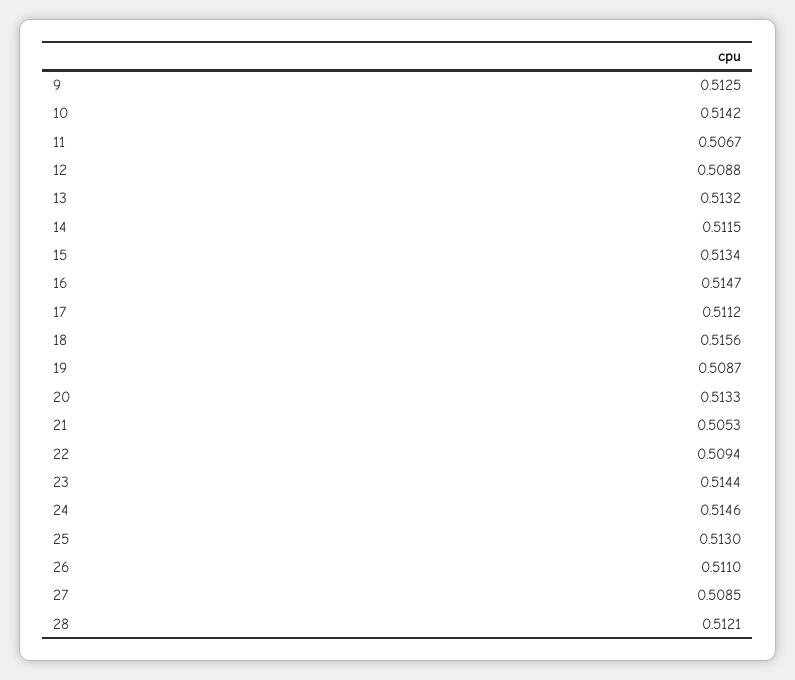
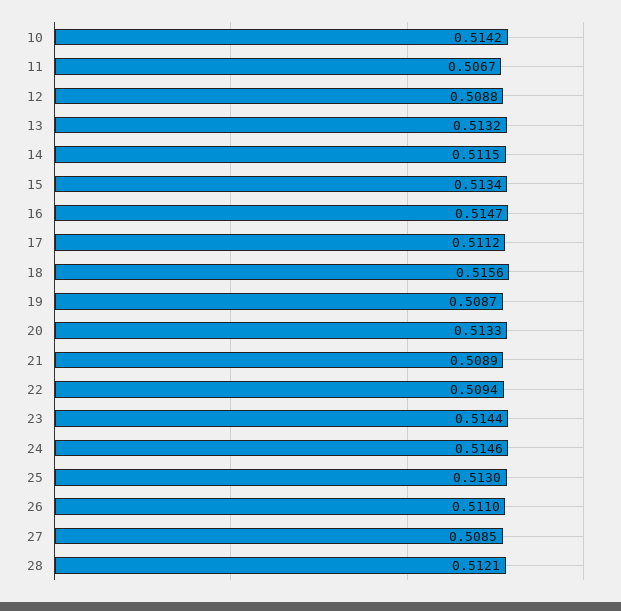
  {
-   "9": 0.5125,
    "10": 0.5142,
    "11": 0.5067,
    "12": 0.5088,
    "13": 0.5132,
    "14": 0.5115,
    "15": 0.5134,
    "16": 0.5147,
    "17": 0.5112,
    "18": 0.5156,
    "19": 0.5087,
    "20": 0.5133,
-   "21": 0.5053,
+   "21": 0.5089,
    "22": 0.5094,
    "23": 0.5144,
    "24": 0.5146,
    "25": 0.513,
    "26": 0.511,
    "27": 0.5085,
    "28": 0.5121
  }

